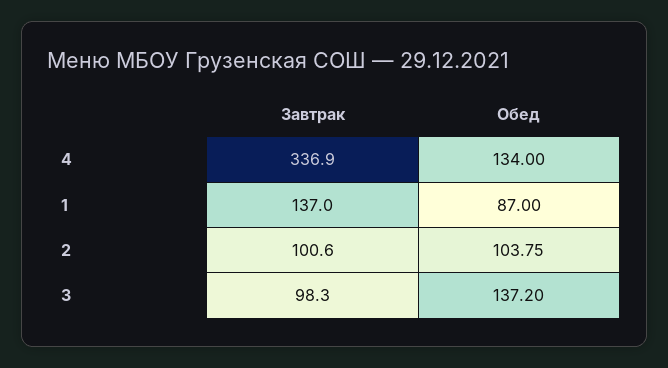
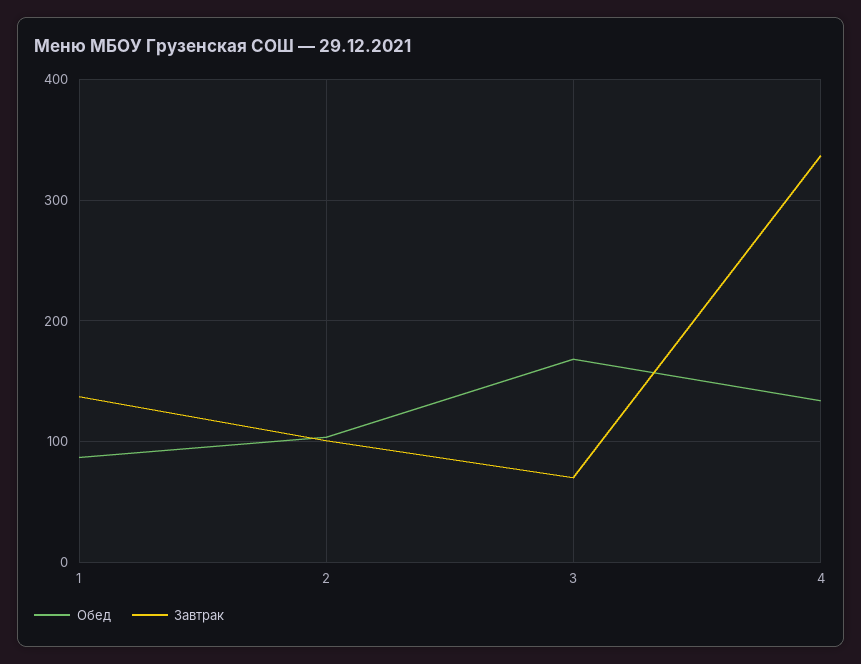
  {
    "Завтрак": {
      "4": 336.9,
      "1": 137,
      "2": 100.6,
-     "3": 98.3
+     "3": 70
    },
    "Обед": {
      "4": 134,
      "1": 87,
      "2": 103.75,
-     "3": 137.2
+     "3": 170
    }
  }

